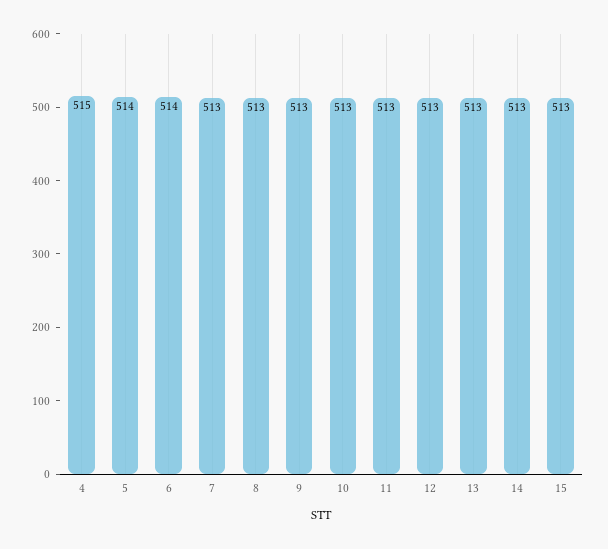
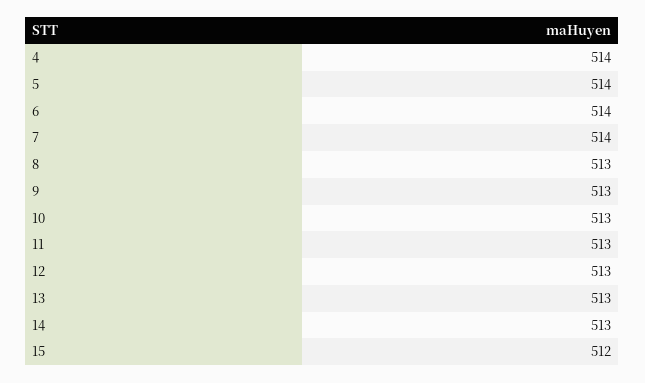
  {
-   "4": 515,
+   "4": 514,
    "5": 514,
    "6": 514,
-   "7": 513,
+   "7": 514,
    "8": 513,
    "9": 513,
    "10": 513,
    "11": 513,
    "12": 513,
    "13": 513,
    "14": 513,
-   "15": 513
+   "15": 512
  }

